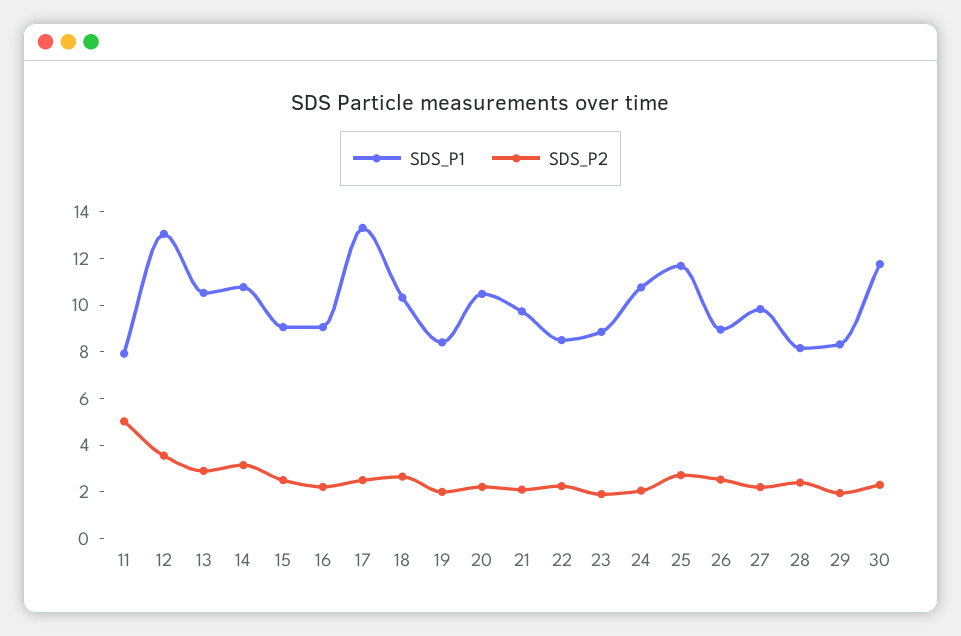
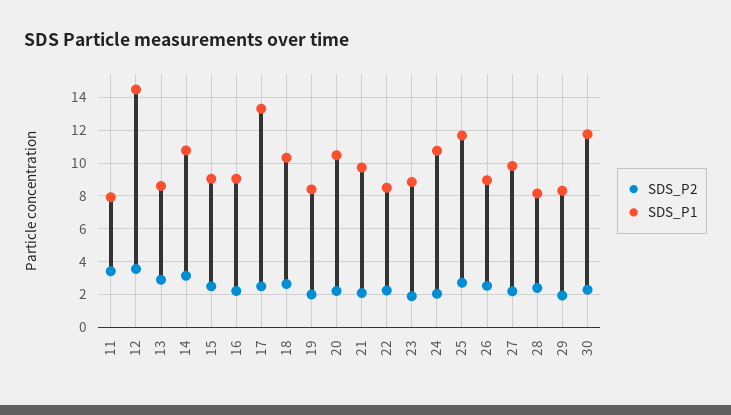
  {
    "SDS_P1": {
      "11": 8,
-     "12": 13,
+     "12": 14.5,
-     "13": 10.5,
+     "13": 8.5,
      "14": 11,
      "15": 9,
      "16": 9,
      "17": 13.5,
      "18": 10.5,
      "19": 8.5,
      "20": 10.5,
      "21": 9.5,
      "22": 8.5,
      "23": 9,
      "24": 11,
      "25": 11.5,
      "26": 9,
      "27": 10,
      "28": 8,
      "29": 8.5,
      "30": 12
    },
    "SDS_P2": {
-     "11": 5,
+     "11": 3.5,
      "12": 3.5,
      "13": 3,
      "14": 3,
      "15": 2.5,
      "16": 2,
      "17": 2.5,
      "18": 2.5,
      "19": 2,
      "20": 2,
      "21": 2,
      "22": 2.5,
      "23": 2,
      "24": 2,
      "25": 2.5,
      "26": 2.5,
      "27": 2,
      "28": 2.5,
      "29": 2,
      "30": 2.5
    }
  }

